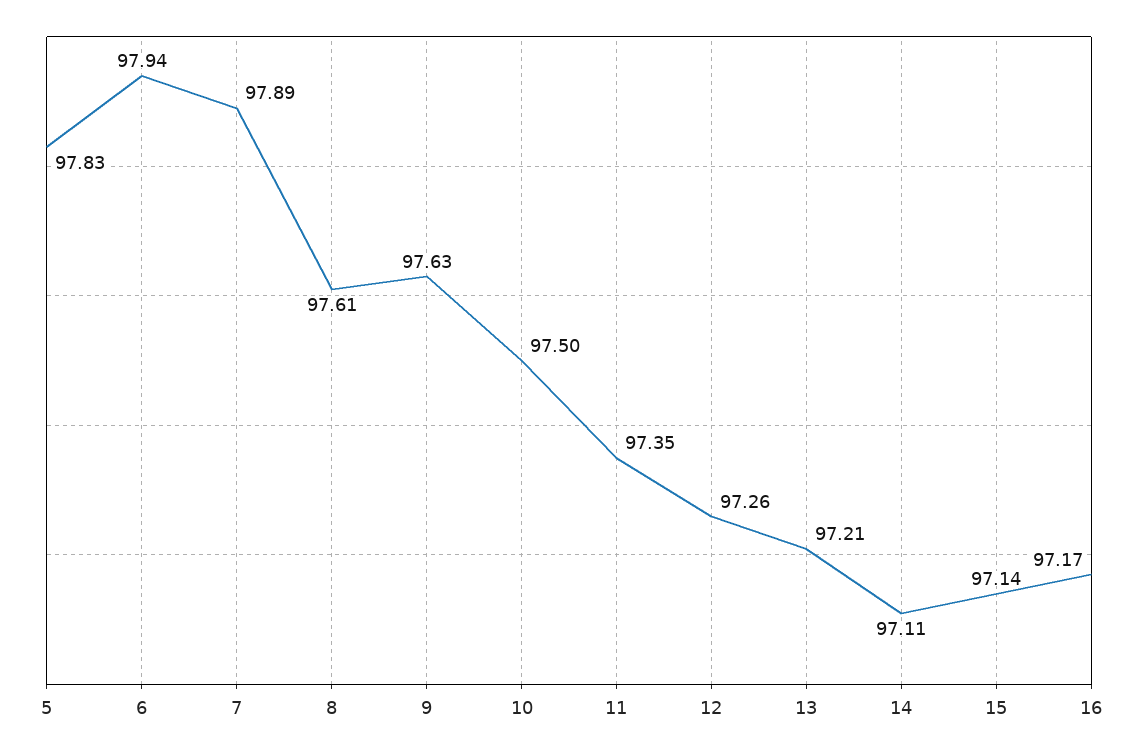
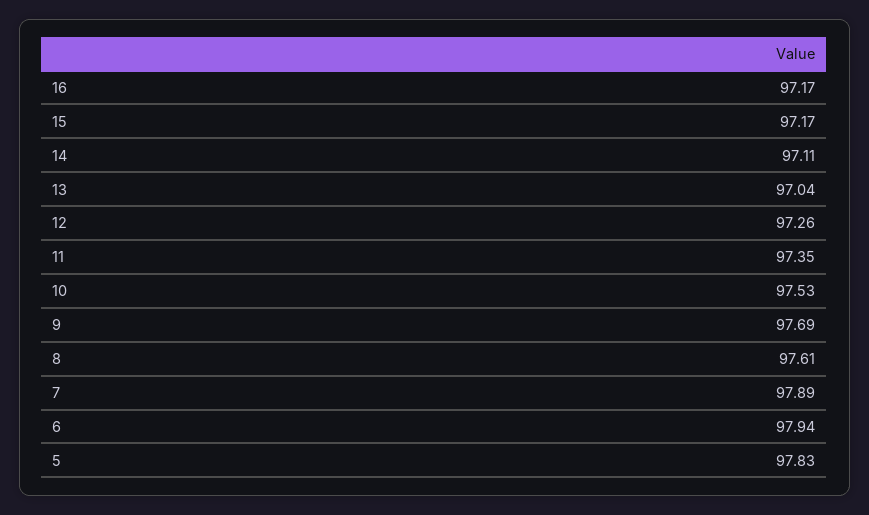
  {
    "5": 97.83,
    "6": 97.94,
    "7": 97.89,
    "8": 97.61,
-   "9": 97.63,
+   "9": 97.69,
-   "10": 97.5,
+   "10": 97.53,
    "11": 97.35,
    "12": 97.26,
-   "13": 97.21,
+   "13": 97.04,
    "14": 97.11,
-   "15": 97.14,
+   "15": 97.17,
    "16": 97.17
  }

